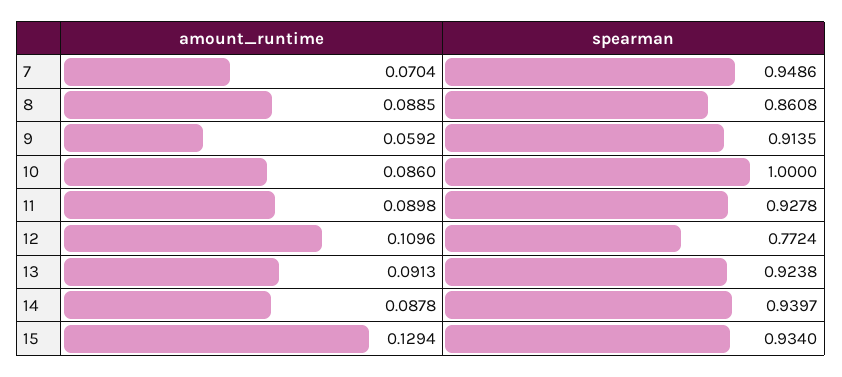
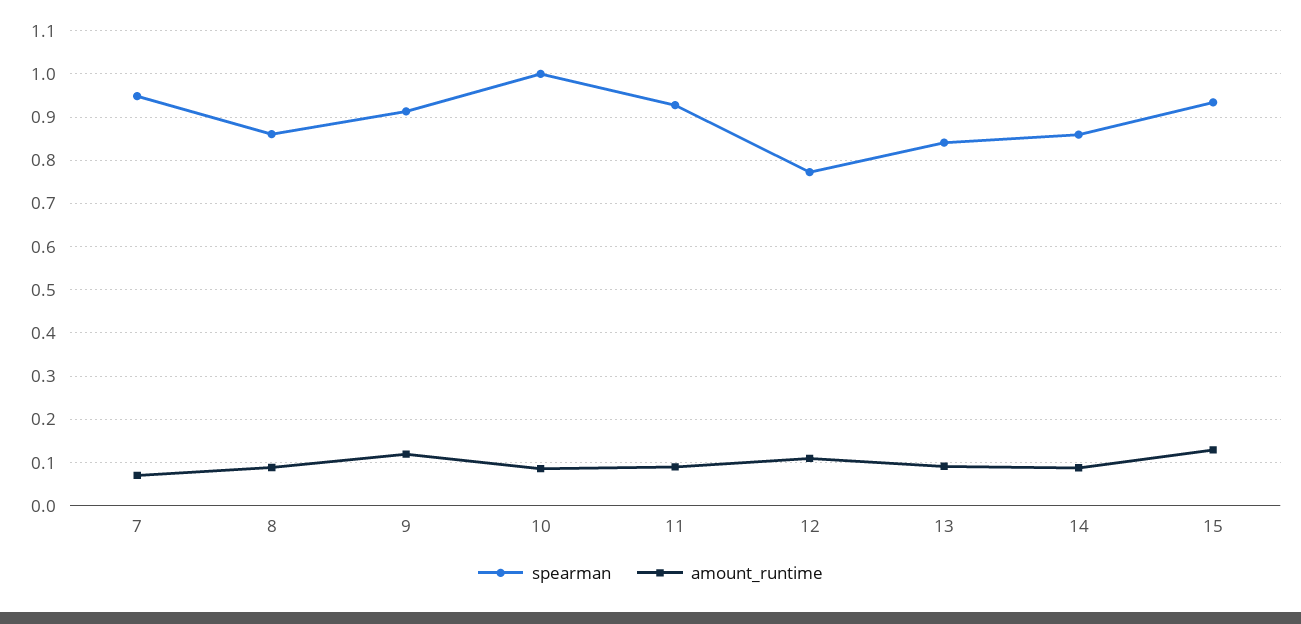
  {
    "amount_runtime": {
      "7": 0.0704,
      "8": 0.0885,
-     "9": 0.0592,
+     "9": 0.12,
      "10": 0.086,
      "11": 0.0898,
      "12": 0.1096,
      "13": 0.0913,
      "14": 0.0878,
      "15": 0.1294
    },
    "spearman": {
      "7": 0.9486,
      "8": 0.8608,
      "9": 0.9135,
      "10": 1,
      "11": 0.9278,
      "12": 0.7724,
-     "13": 0.9238,
+     "13": 0.84,
-     "14": 0.9397,
+     "14": 0.86,
      "15": 0.934
    }
  }

